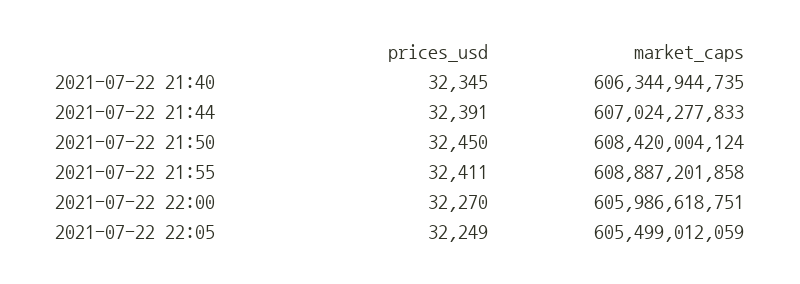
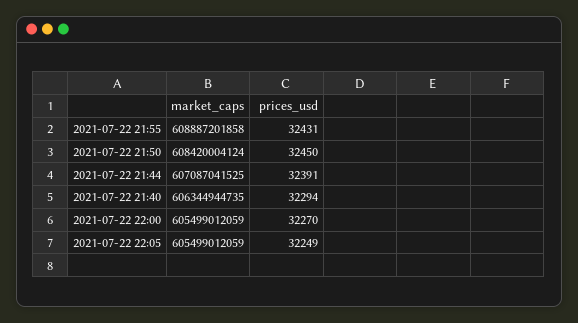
  {
    "prices_usd": {
-     "2021-07-22 21:40": 32345,
+     "2021-07-22 21:40": 32294,
      "2021-07-22 21:44": 32391,
      "2021-07-22 21:50": 32450,
-     "2021-07-22 21:55": 32411,
+     "2021-07-22 21:55": 32431,
      "2021-07-22 22:00": 32270,
      "2021-07-22 22:05": 32249
    },
    "market_caps": {
      "2021-07-22 21:40": 606344944735,
-     "2021-07-22 21:44": 607024277833,
+     "2021-07-22 21:44": 607087041525,
      "2021-07-22 21:50": 608420004124,
      "2021-07-22 21:55": 608887201858,
-     "2021-07-22 22:00": 605986618751,
+     "2021-07-22 22:00": 605499012059,
      "2021-07-22 22:05": 605499012059
    }
  }

